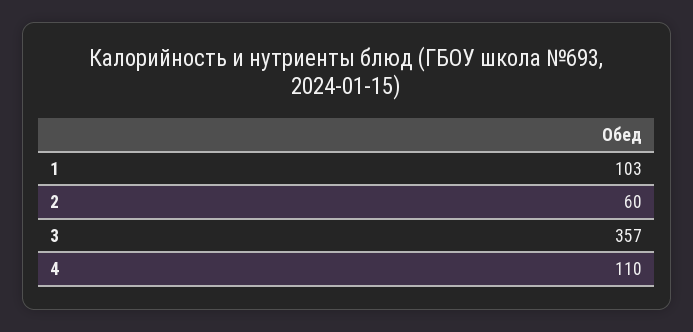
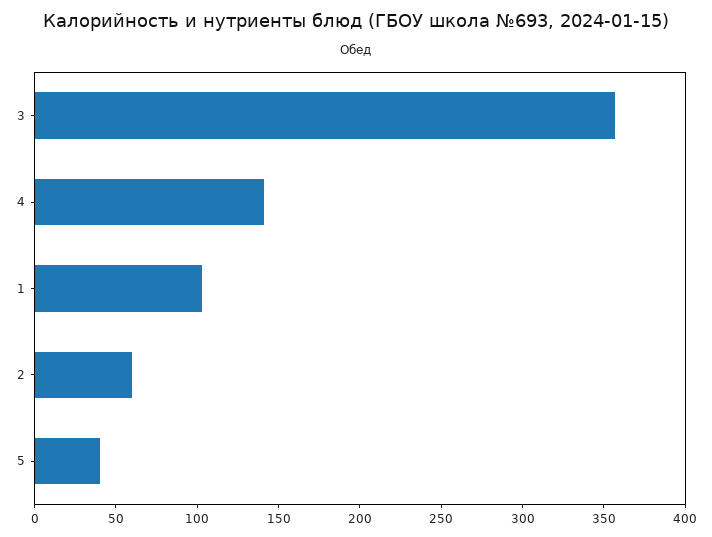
  {
    "1": 103,
    "2": 60,
    "3": 357,
-   "4": 110
+   "4": 140,
+   "5": 40
  }

